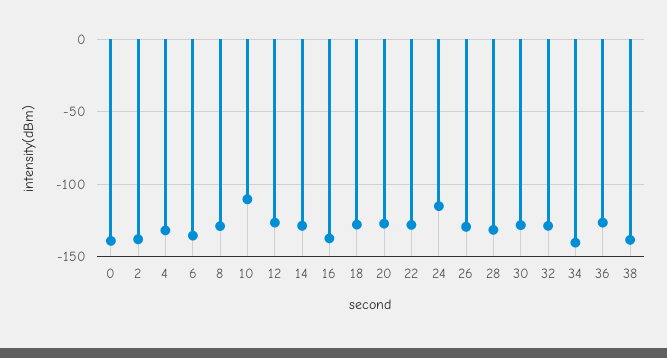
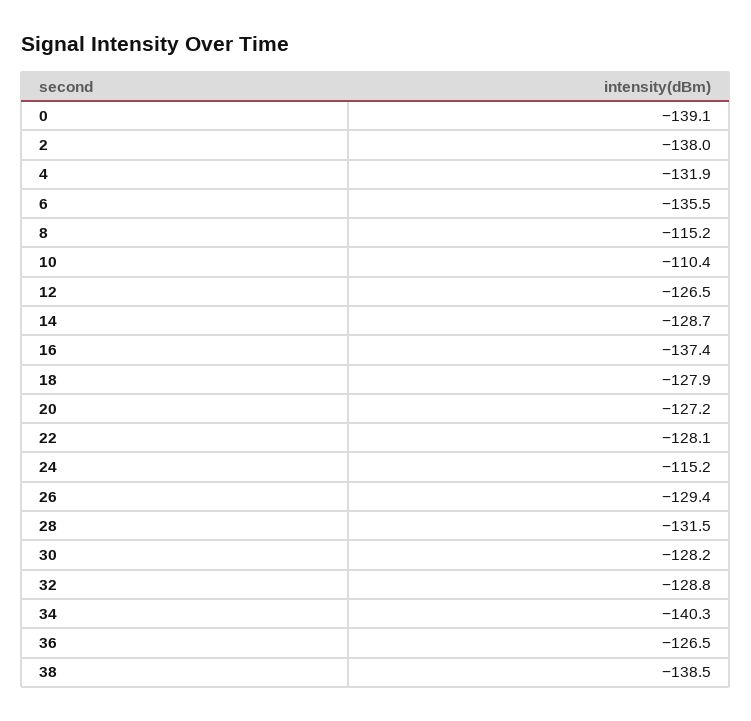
  {
    "0": -139.1,
    "2": -138,
    "4": -131.9,
    "6": -135.5,
-   "8": -130,
+   "8": -115.2,
    "10": -110.4,
    "12": -126.5,
    "14": -128.7,
    "16": -137.4,
    "18": -127.9,
    "20": -127.2,
    "22": -128.1,
    "24": -115.2,
    "26": -129.4,
    "28": -131.5,
    "30": -128.2,
    "32": -128.8,
    "34": -140.3,
    "36": -126.5,
    "38": -138.5
  }

